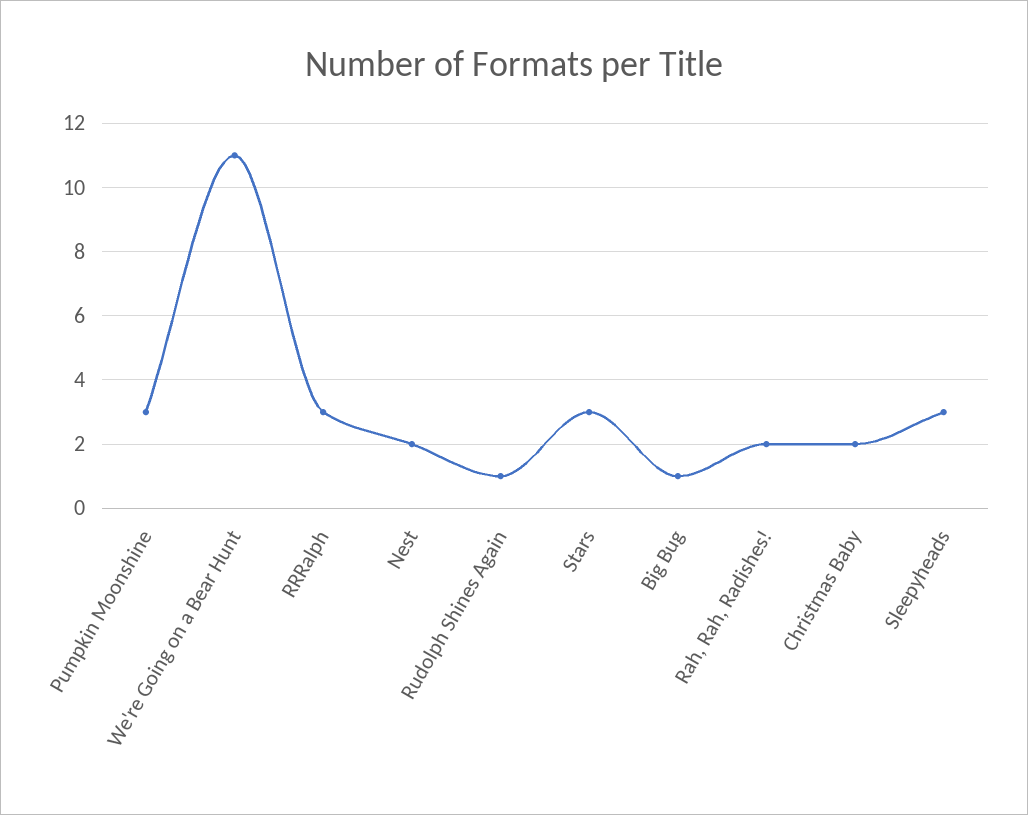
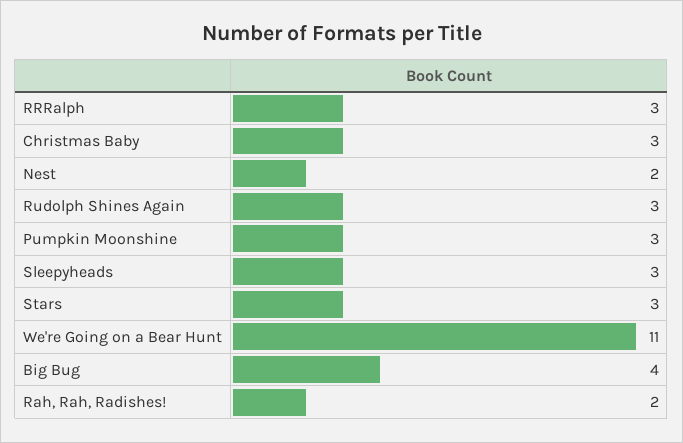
  {
    "Pumpkin Moonshine": 3,
    "We're Going on a Bear Hunt": 11,
    "RRRalph": 3,
    "Nest": 2,
-   "Rudolph Shines Again": 1,
+   "Rudolph Shines Again": 3,
    "Stars": 3,
-   "Big Bug": 1,
+   "Big Bug": 4,
    "Rah, Rah, Radishes!": 2,
-   "Christmas Baby": 2,
+   "Christmas Baby": 3,
    "Sleepyheads": 3
  }

